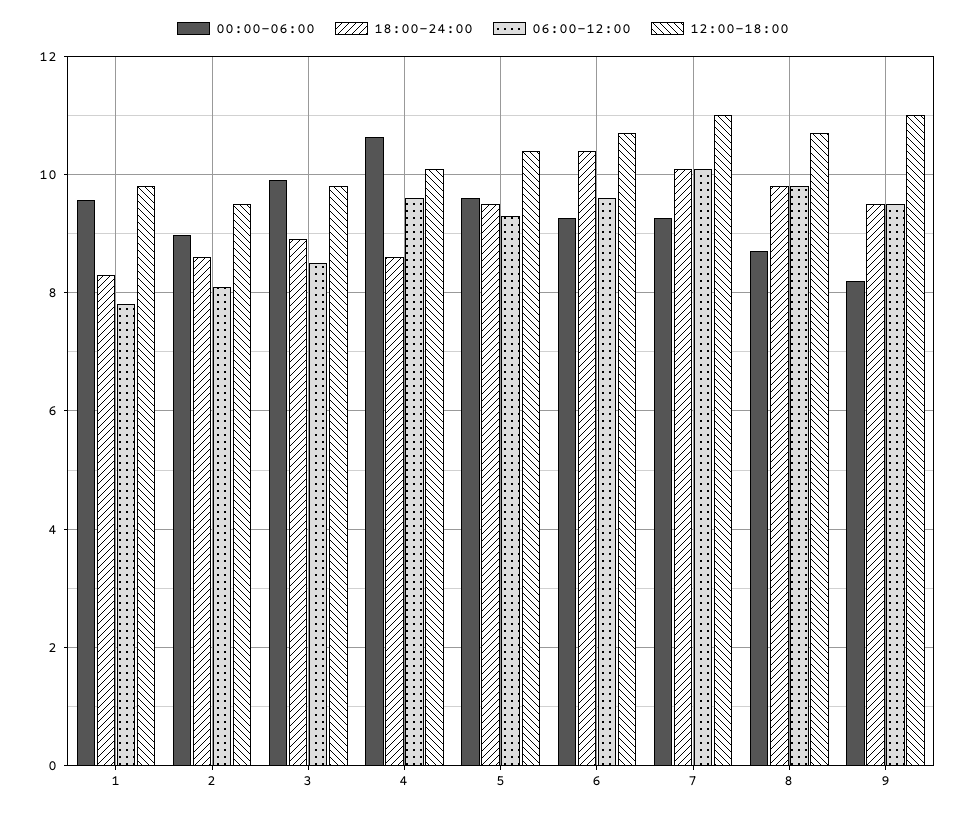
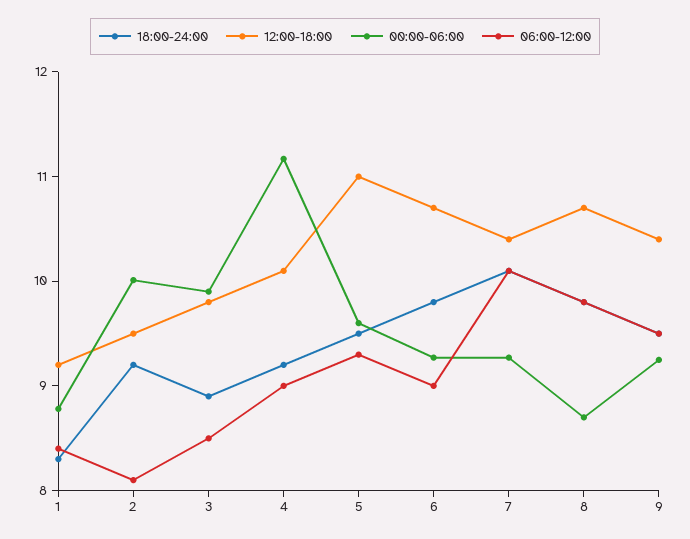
  {
    "00:00-06:00": {
-     "1": 9.6,
+     "1": 8.8,
-     "2": 9,
+     "2": 10,
      "3": 10,
-     "4": 10.6,
+     "4": 11.2,
      "5": 9.6,
      "6": 9.2,
      "7": 9.2,
      "8": 8.8,
-     "9": 8.2
+     "9": 9.2
    },
    "18:00-24:00": {
      "1": 8.4,
-     "2": 8.6,
+     "2": 9.2,
      "3": 9,
-     "4": 8.6,
+     "4": 9.2,
      "5": 9.6,
-     "6": 10.4,
+     "6": 9.8,
      "7": 10.2,
      "8": 9.8,
      "9": 9.6
    },
    "06:00-12:00": {
-     "1": 7.8,
+     "1": 8.4,
      "2": 8.2,
      "3": 8.6,
-     "4": 9.6,
+     "4": 9,
      "5": 9.4,
-     "6": 9.6,
+     "6": 9,
      "7": 10.2,
      "8": 9.8,
      "9": 9.6
    },
    "12:00-18:00": {
-     "1": 9.8,
+     "1": 9.2,
      "2": 9.6,
      "3": 9.8,
      "4": 10.2,
-     "5": 10.4,
+     "5": 11,
      "6": 10.8,
-     "7": 11,
+     "7": 10.4,
      "8": 10.8,
-     "9": 11
+     "9": 10.4
    }
  }

